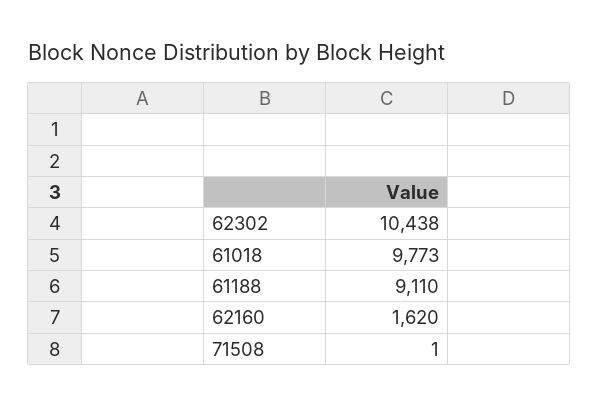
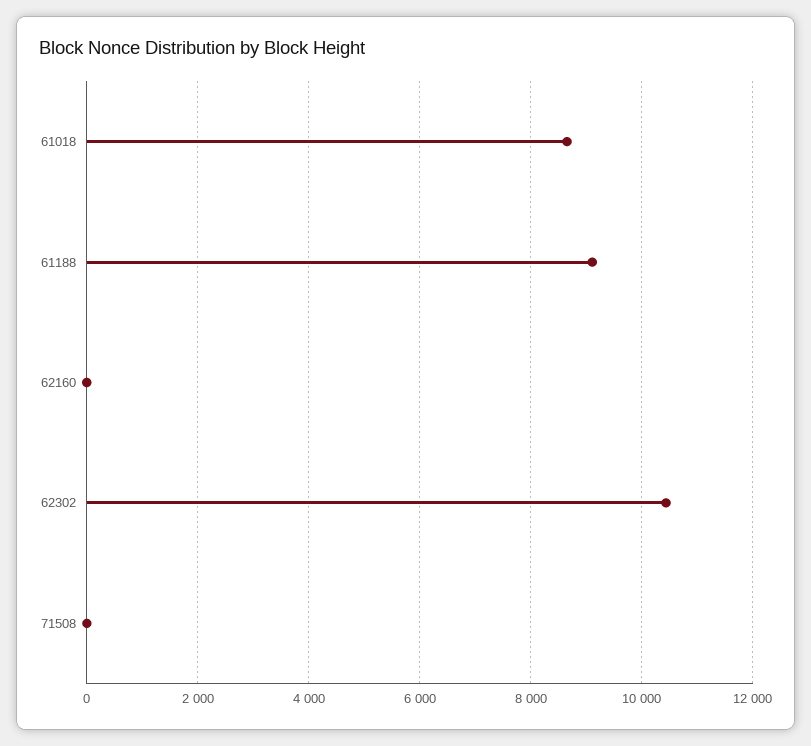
  {
    "62302": 10438,
-   "61018": 9773,
+   "61018": 8600,
    "61188": 9110,
-   "62160": 1620,
+   "62160": 0,
    "71508": 1
  }

